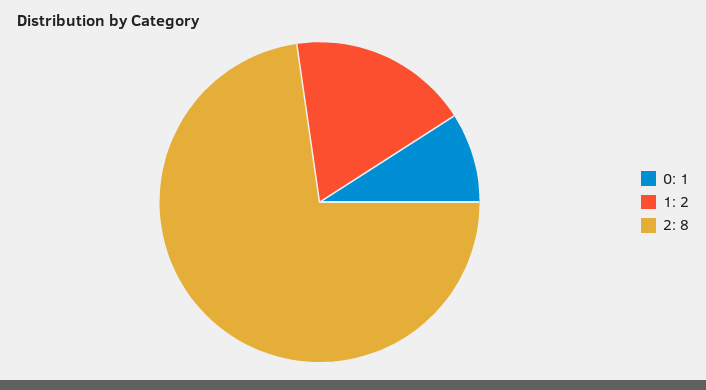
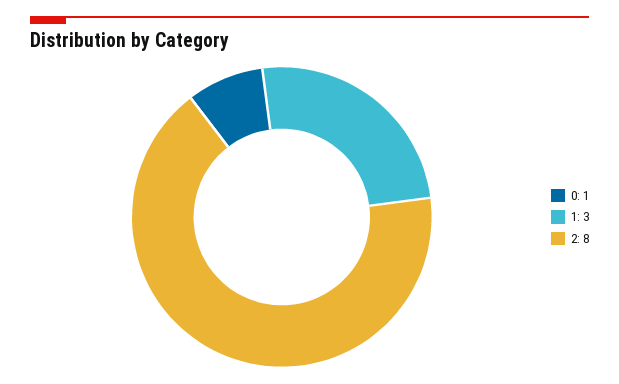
  {
    "0": 1,
-   "1": 2,
+   "1": 3,
    "2": 8
  }

